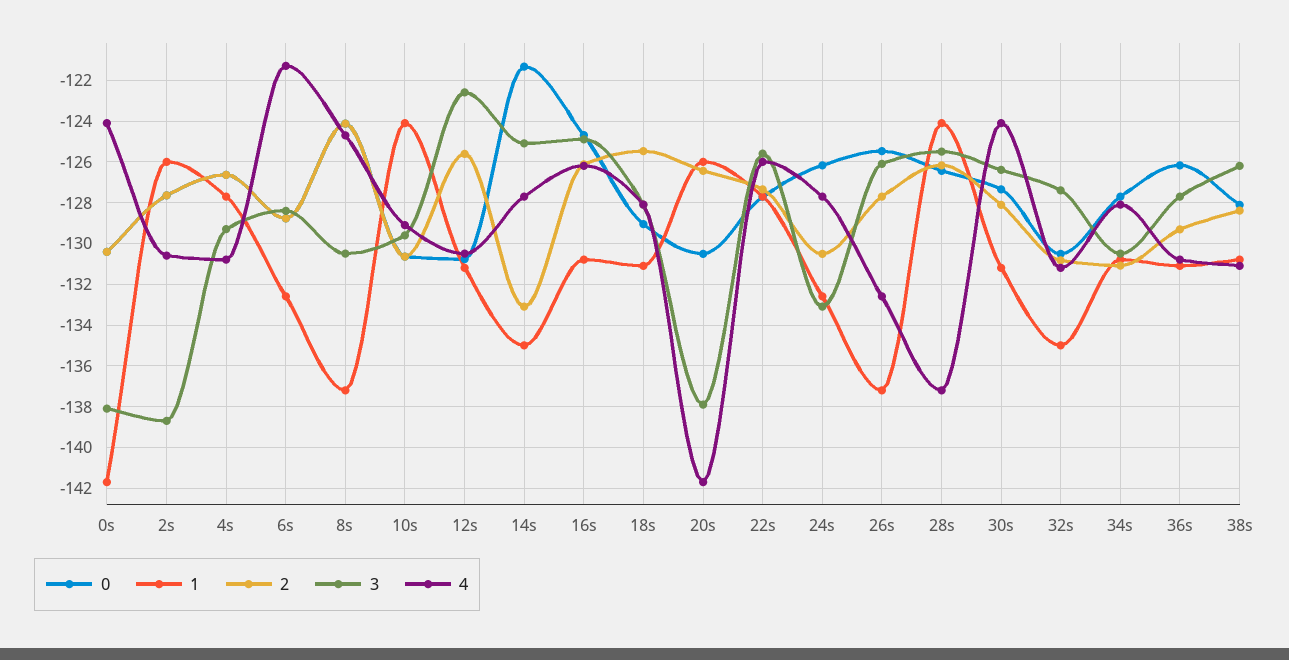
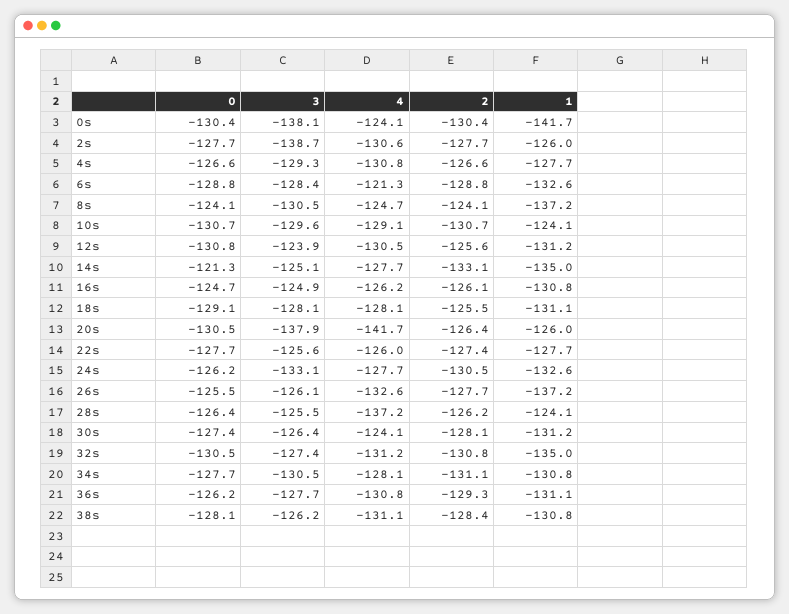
  {
    "0": {
      "0s": -130.4,
      "2s": -127.7,
      "4s": -126.6,
      "6s": -128.8,
      "8s": -124.1,
      "10s": -130.7,
      "12s": -130.8,
      "14s": -121.3,
      "16s": -124.7,
      "18s": -129.1,
      "20s": -130.5,
      "22s": -127.7,
      "24s": -126.2,
      "26s": -125.5,
      "28s": -126.4,
      "30s": -127.4,
      "32s": -130.5,
      "34s": -127.7,
      "36s": -126.2,
      "38s": -128.1
    },
    "1": {
      "0s": -141.7,
      "2s": -126,
      "4s": -127.7,
      "6s": -132.6,
      "8s": -137.2,
      "10s": -124.1,
      "12s": -131.2,
      "14s": -135,
      "16s": -130.8,
      "18s": -131.1,
      "20s": -126,
      "22s": -127.7,
      "24s": -132.6,
      "26s": -137.2,
      "28s": -124.1,
      "30s": -131.2,
      "32s": -135,
      "34s": -130.8,
      "36s": -131.1,
      "38s": -130.8
    },
    "2": {
      "0s": -130.4,
      "2s": -127.7,
      "4s": -126.6,
      "6s": -128.8,
      "8s": -124.1,
      "10s": -130.7,
      "12s": -125.6,
      "14s": -133.1,
      "16s": -126.1,
      "18s": -125.5,
      "20s": -126.4,
      "22s": -127.4,
      "24s": -130.5,
      "26s": -127.7,
      "28s": -126.2,
      "30s": -128.1,
      "32s": -130.8,
      "34s": -131.1,
      "36s": -129.3,
      "38s": -128.4
    },
    "3": {
      "0s": -138.1,
      "2s": -138.7,
      "4s": -129.3,
      "6s": -128.4,
      "8s": -130.5,
      "10s": -129.6,
-     "12s": -122.5,
+     "12s": -123.9,
      "14s": -125.1,
      "16s": -124.9,
      "18s": -128.1,
      "20s": -137.9,
      "22s": -125.6,
      "24s": -133.1,
      "26s": -126.1,
      "28s": -125.5,
      "30s": -126.4,
      "32s": -127.4,
      "34s": -130.5,
      "36s": -127.7,
      "38s": -126.2
    },
    "4": {
      "0s": -124.1,
      "2s": -130.6,
      "4s": -130.8,
      "6s": -121.3,
      "8s": -124.7,
      "10s": -129.1,
      "12s": -130.5,
      "14s": -127.7,
      "16s": -126.2,
      "18s": -128.1,
      "20s": -141.7,
      "22s": -126,
      "24s": -127.7,
      "26s": -132.6,
      "28s": -137.2,
      "30s": -124.1,
      "32s": -131.2,
      "34s": -128.1,
      "36s": -130.8,
      "38s": -131.1
    }
  }

